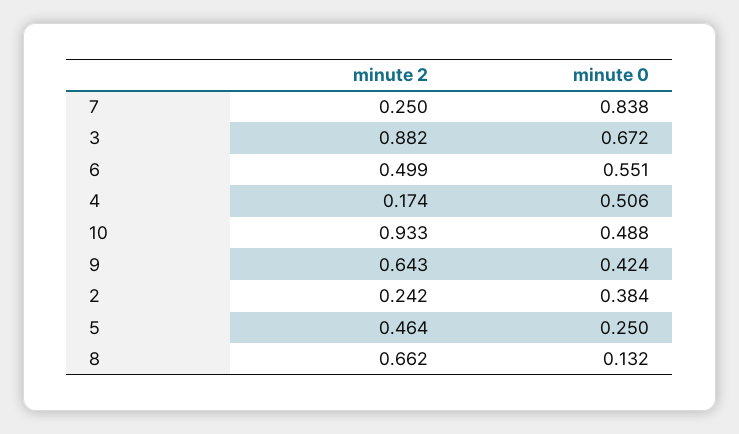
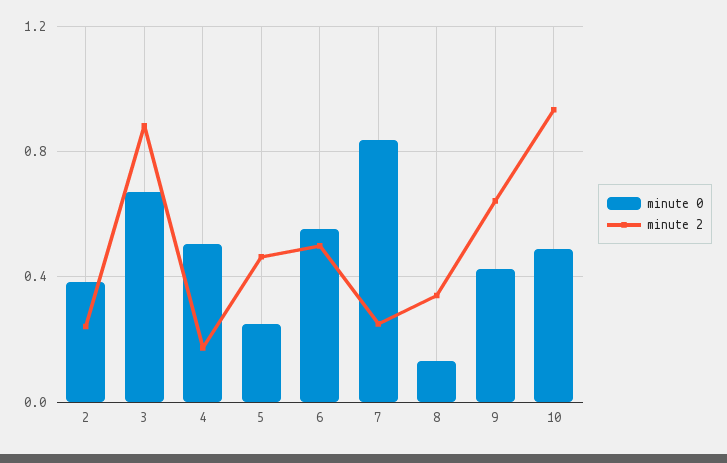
  {
    "minute 2": {
      "7": 0.25,
      "3": 0.882,
      "6": 0.499,
      "4": 0.174,
      "10": 0.933,
      "9": 0.643,
      "2": 0.242,
      "5": 0.464,
-     "8": 0.662
+     "8": 0.35
    },
    "minute 0": {
      "7": 0.838,
      "3": 0.672,
      "6": 0.551,
      "4": 0.506,
      "10": 0.488,
      "9": 0.424,
      "2": 0.384,
      "5": 0.25,
      "8": 0.132
    }
  }

